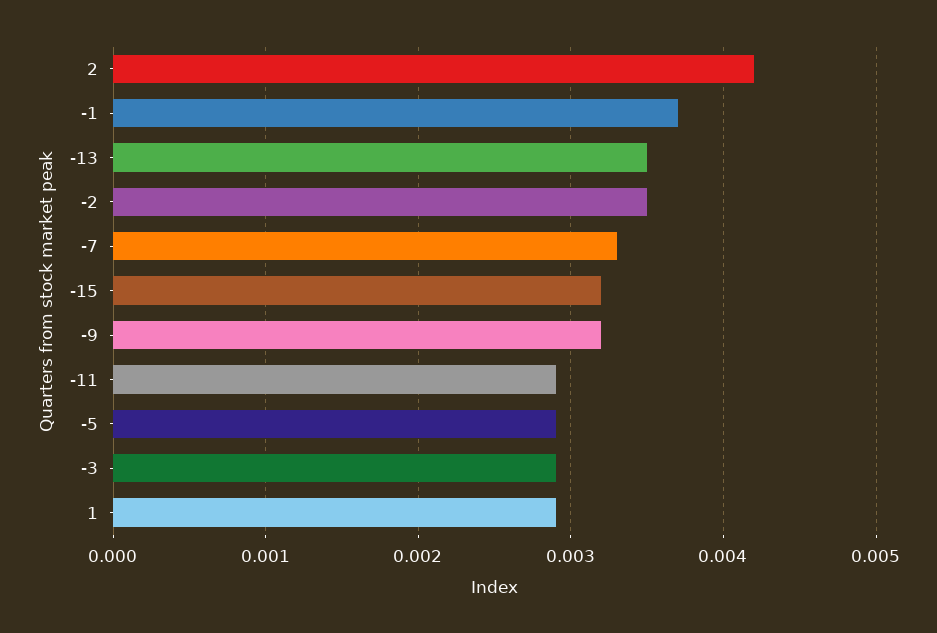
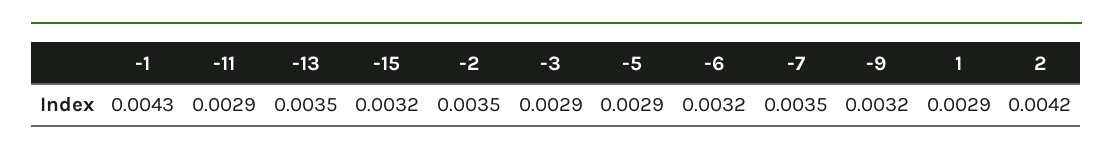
  {
    "2": 0.0042,
-   "-1": 0.0037,
+   "-1": 0.0043,
    "-13": 0.0035,
    "-2": 0.0035,
-   "-7": 0.0033,
+   "-7": 0.0035,
    "-15": 0.0032,
    "-9": 0.0032,
    "-11": 0.0029,
    "-5": 0.0029,
    "-3": 0.0029,
-   "1": 0.0029
+   "1": 0.0029,
+   "-6": 0.0032
  }

